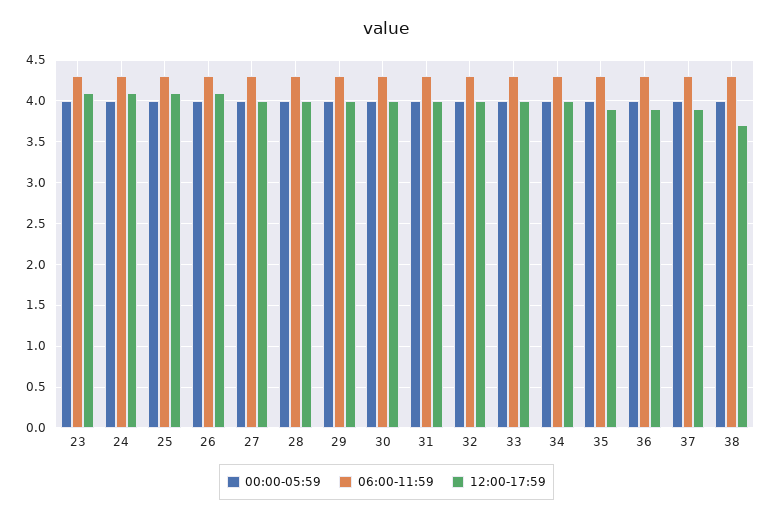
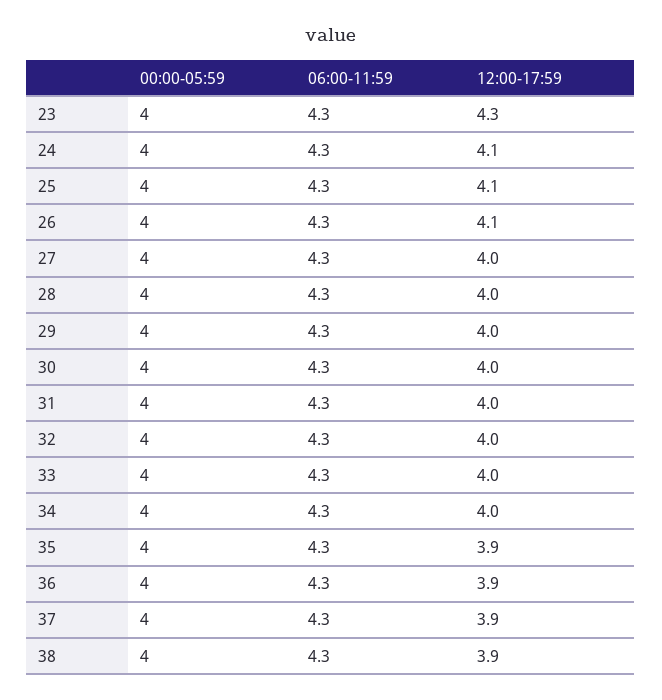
  {
    "00:00-05:59": {
      "23": 4,
      "24": 4,
      "25": 4,
      "26": 4,
      "27": 4,
      "28": 4,
      "29": 4,
      "30": 4,
      "31": 4,
      "32": 4,
      "33": 4,
      "34": 4,
      "35": 4,
      "36": 4,
      "37": 4,
      "38": 4
    },
    "06:00-11:59": {
      "23": 4.3,
      "24": 4.3,
      "25": 4.3,
      "26": 4.3,
      "27": 4.3,
      "28": 4.3,
      "29": 4.3,
      "30": 4.3,
      "31": 4.3,
      "32": 4.3,
      "33": 4.3,
      "34": 4.3,
      "35": 4.3,
      "36": 4.3,
      "37": 4.3,
      "38": 4.3
    },
    "12:00-17:59": {
-     "23": 4.1,
+     "23": 4.3,
      "24": 4.1,
      "25": 4.1,
      "26": 4.1,
      "27": 4,
      "28": 4,
      "29": 4,
      "30": 4,
      "31": 4,
      "32": 4,
      "33": 4,
      "34": 4,
      "35": 3.9,
      "36": 3.9,
      "37": 3.9,
-     "38": 3.7
+     "38": 3.9
    }
  }

